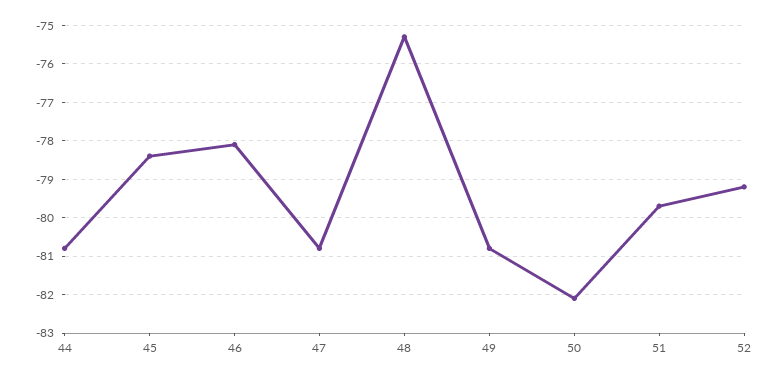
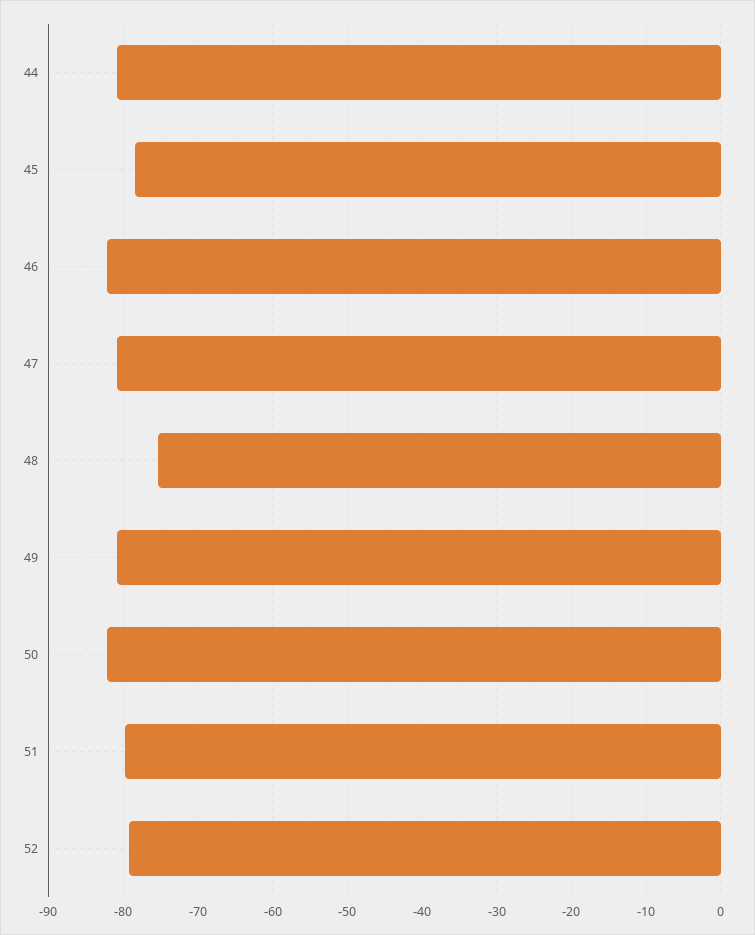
  {
    "44": -81,
    "45": -78.5,
-   "46": -78,
+   "46": -82,
    "47": -81,
    "48": -75.5,
    "49": -81,
    "50": -82,
    "51": -79.5,
    "52": -79
  }

